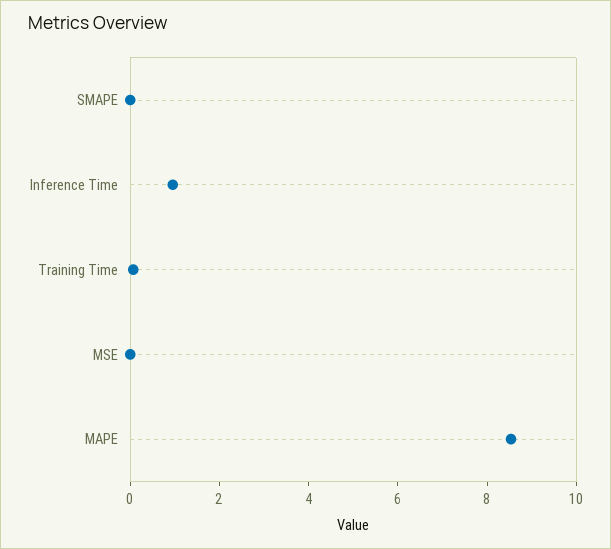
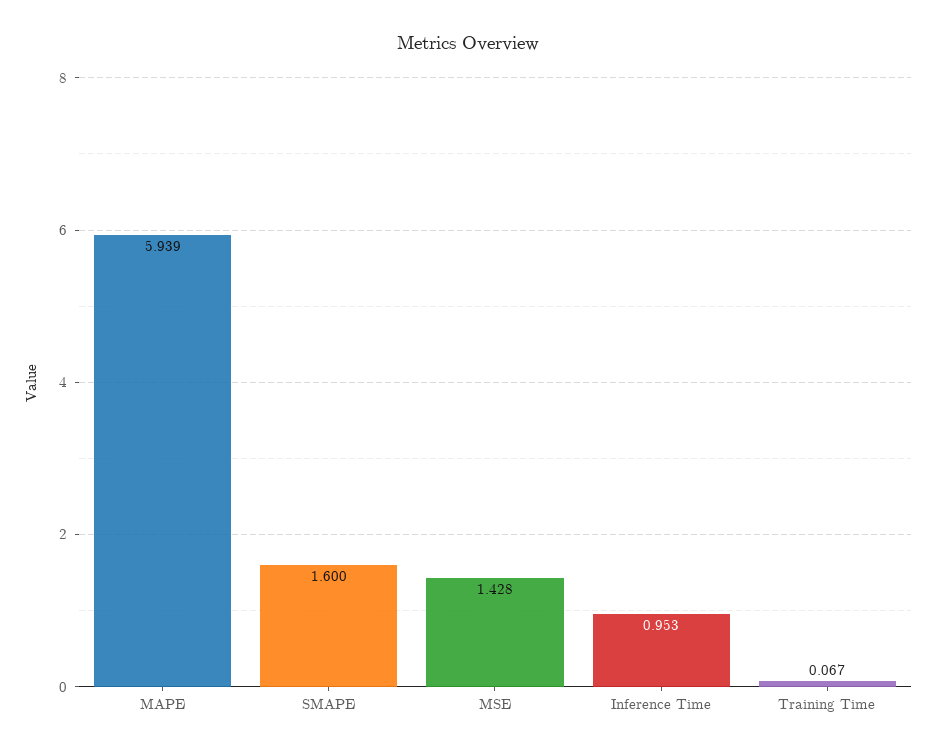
  {
-   "SMAPE": 0,
+   "SMAPE": 1.6,
    "Inference Time": 0.953,
    "Training Time": 0.067,
-   "MSE": 0,
+   "MSE": 1.428,
-   "MAPE": 8.5
+   "MAPE": 5.939
  }

